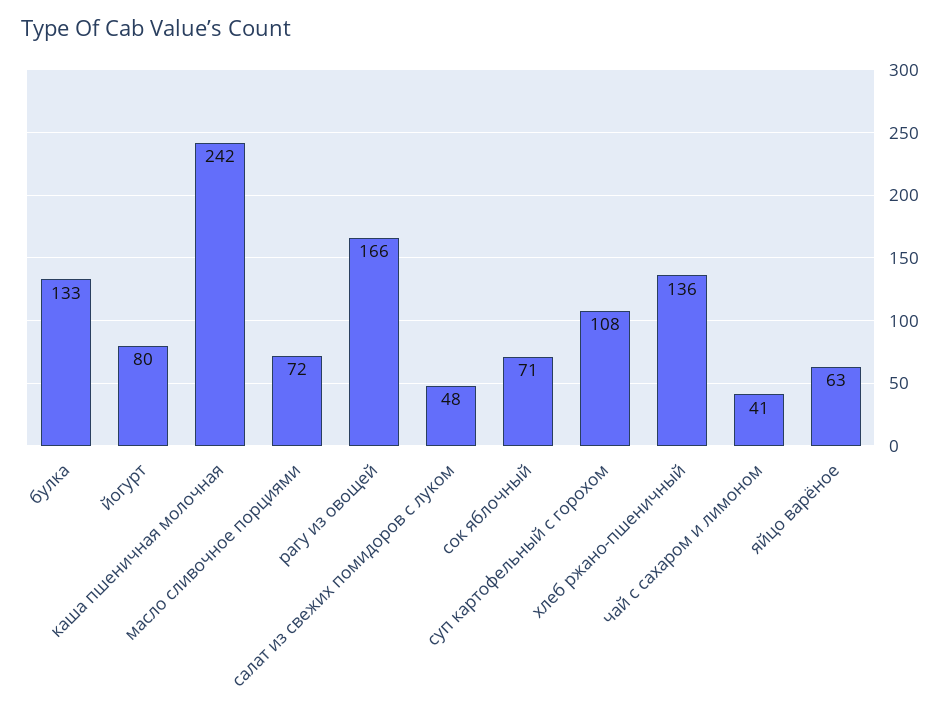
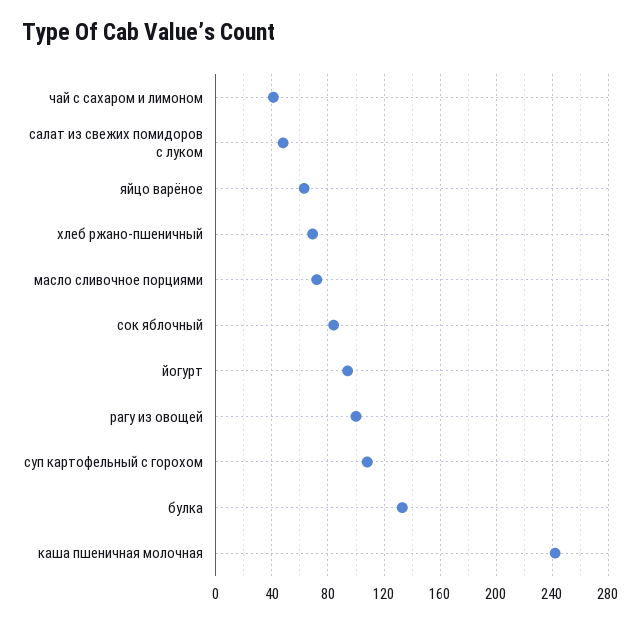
  {
    "булка": 133,
-   "йогурт": 80,
+   "йогурт": 95,
    "каша пшеничная молочная": 242,
    "масло сливочное порциями": 72,
-   "рагу из овощей": 166,
+   "рагу из овощей": 100,
    "салат из свежих помидоров с луком": 48,
-   "сок яблочный": 71,
+   "сок яблочный": 85,
    "суп картофельный с горохом": 108,
-   "хлеб ржано-пшеничный": 136,
+   "хлеб ржано-пшеничный": 70,
    "чай с сахаром и лимоном": 41,
    "яйцо варёное": 63
  }

